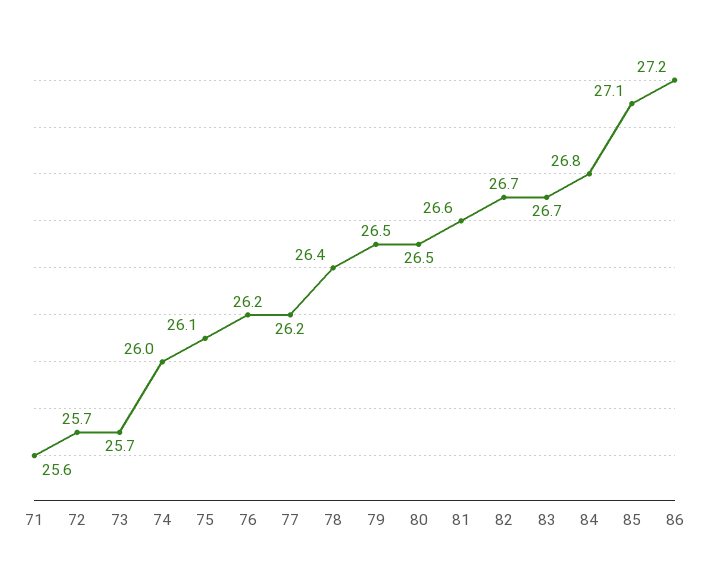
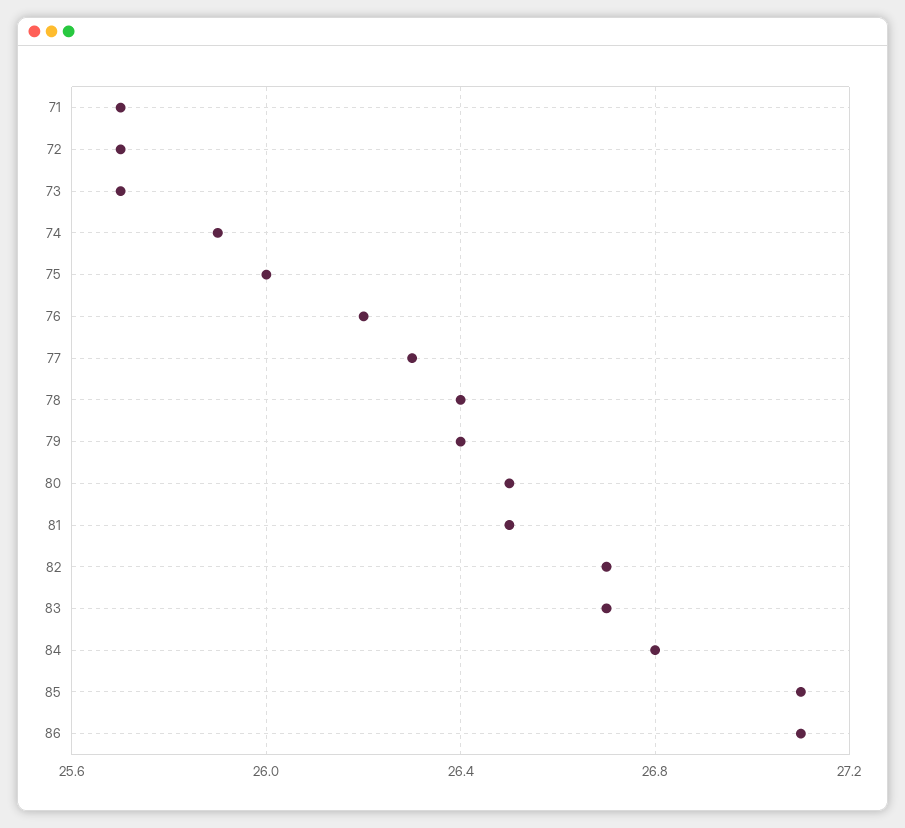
  {
-   "71": 25.6,
+   "71": 25.7,
    "72": 25.7,
    "73": 25.7,
-   "74": 26,
+   "74": 25.9,
-   "75": 26.1,
+   "75": 26,
    "76": 26.2,
-   "77": 26.2,
+   "77": 26.3,
    "78": 26.4,
-   "79": 26.5,
+   "79": 26.4,
    "80": 26.5,
-   "81": 26.6,
+   "81": 26.5,
    "82": 26.7,
    "83": 26.7,
    "84": 26.8,
    "85": 27.1,
-   "86": 27.2
+   "86": 27.1
  }

